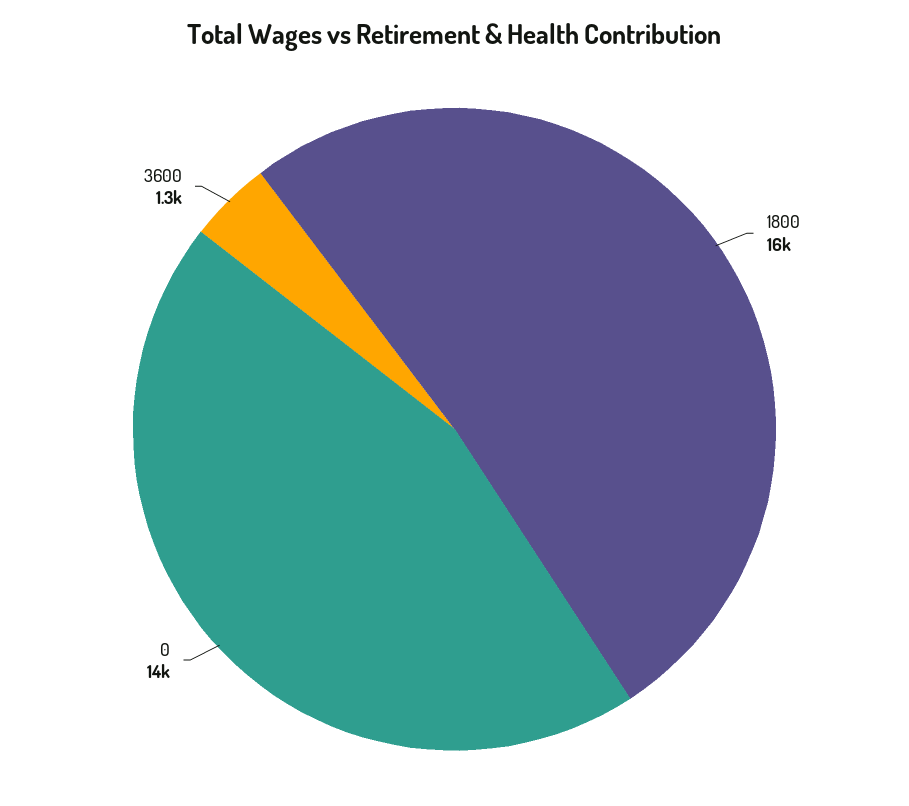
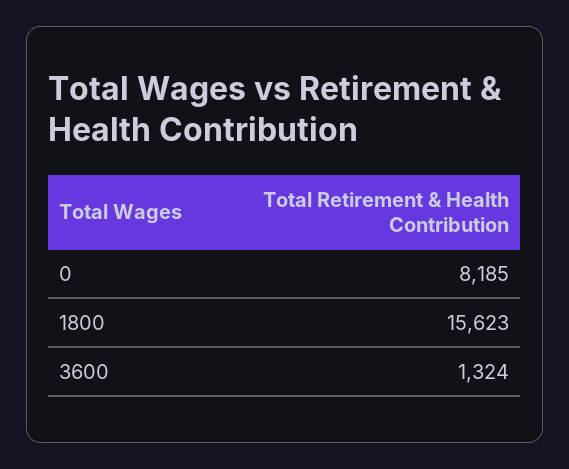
  {
    "1800": 15623,
-   "0": 14000,
+   "0": 8185,
    "3600": 1324
  }

